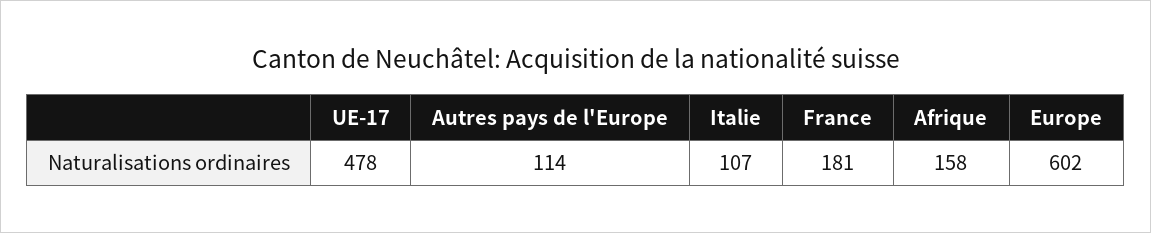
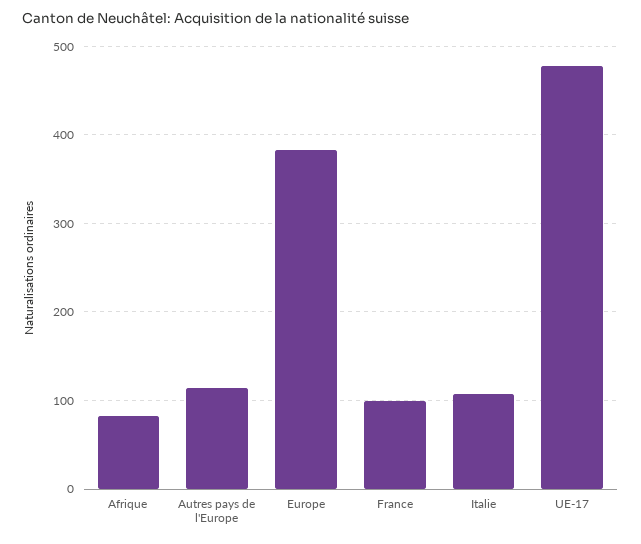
  {
    "UE-17": 478,
    "Autres pays de l'Europe": 114,
    "Italie": 107,
-   "France": 181,
+   "France": 100,
-   "Afrique": 158,
+   "Afrique": 80,
-   "Europe": 602
+   "Europe": 380
  }

